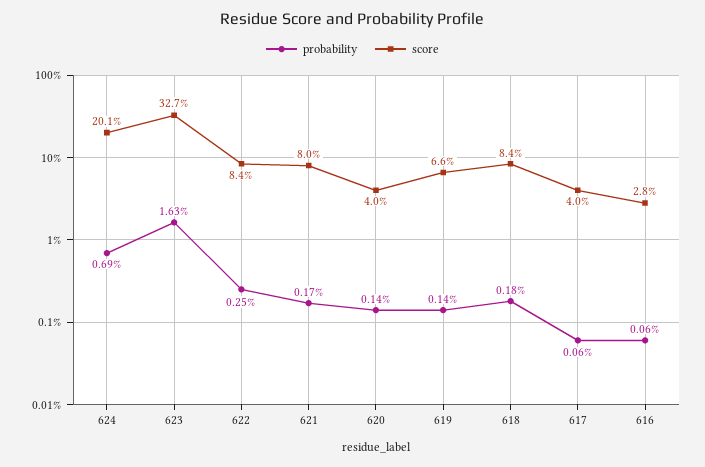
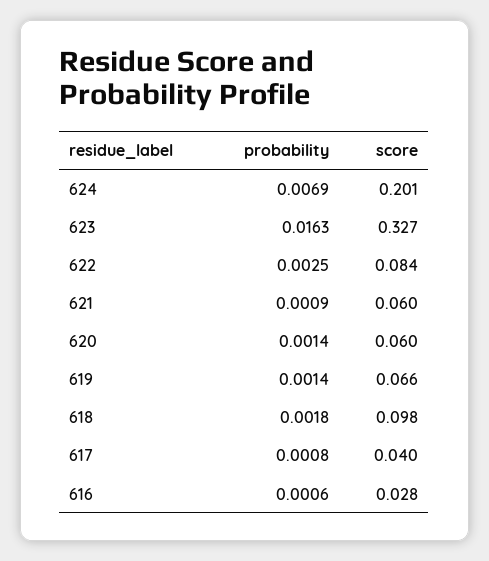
  {
    "probability": {
      "624": 0.0069,
      "623": 0.0163,
      "622": 0.0025,
-     "621": 0.0017,
+     "621": 0.0009,
      "620": 0.0014,
      "619": 0.0014,
      "618": 0.0018,
-     "617": 0.0006,
+     "617": 0.0008,
      "616": 0.0006
    },
    "score": {
      "624": 0.201,
      "623": 0.327,
      "622": 0.084,
-     "621": 0.08,
+     "621": 0.06,
-     "620": 0.04,
+     "620": 0.06,
      "619": 0.066,
-     "618": 0.084,
+     "618": 0.098,
      "617": 0.04,
      "616": 0.028
    }
  }

